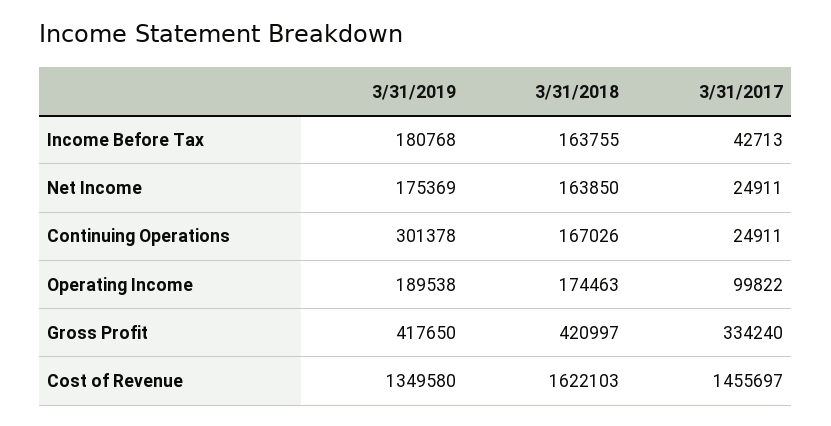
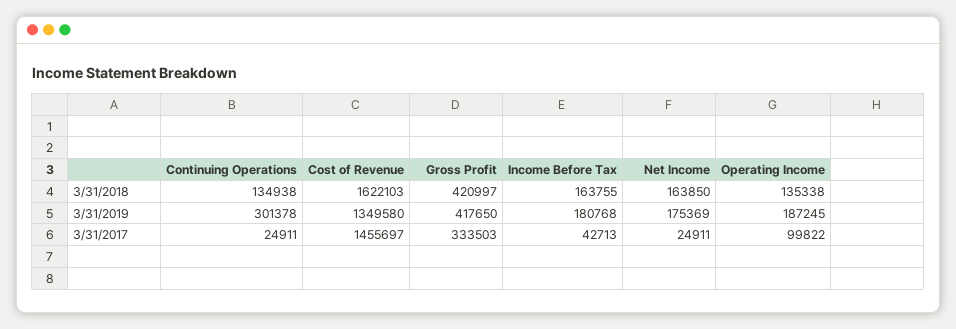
  {
    "3/31/2019": {
      "Income Before Tax": 180768,
      "Net Income": 175369,
      "Continuing Operations": 301378,
-     "Operating Income": 189538,
+     "Operating Income": 187245,
      "Gross Profit": 417650,
      "Cost of Revenue": 1349580
    },
    "3/31/2018": {
      "Income Before Tax": 163755,
      "Net Income": 163850,
-     "Continuing Operations": 167026,
+     "Continuing Operations": 134938,
-     "Operating Income": 174463,
+     "Operating Income": 135338,
      "Gross Profit": 420997,
      "Cost of Revenue": 1622103
    },
    "3/31/2017": {
      "Income Before Tax": 42713,
      "Net Income": 24911,
      "Continuing Operations": 24911,
      "Operating Income": 99822,
-     "Gross Profit": 334240,
+     "Gross Profit": 333503,
      "Cost of Revenue": 1455697
    }
  }

